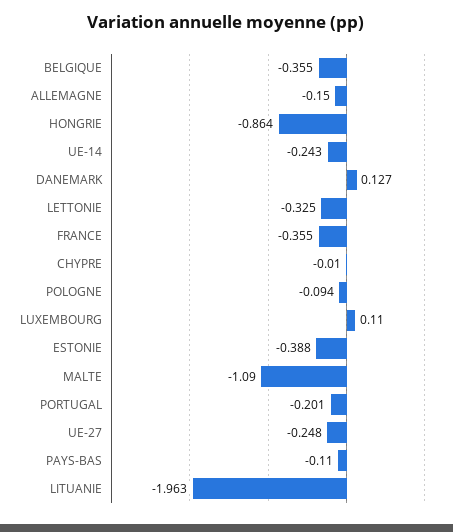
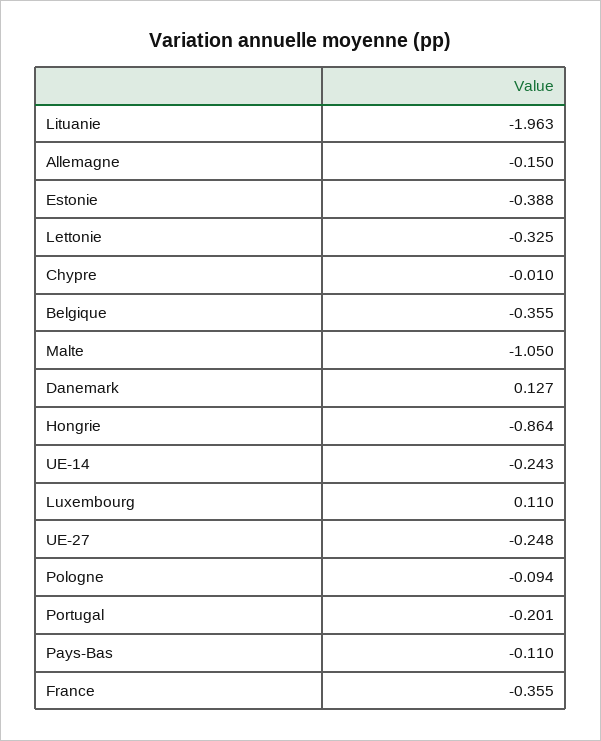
  {
    "BELGIQUE": -0.355,
    "ALLEMAGNE": -0.15,
    "HONGRIE": -0.864,
    "UE-14": -0.243,
    "DANEMARK": 0.127,
    "LETTONIE": -0.325,
    "FRANCE": -0.355,
    "CHYPRE": -0.01,
    "POLOGNE": -0.094,
    "LUXEMBOURG": 0.11,
    "ESTONIE": -0.388,
-   "MALTE": -1.09,
+   "MALTE": -1.05,
    "PORTUGAL": -0.201,
    "UE-27": -0.248,
    "PAYS-BAS": -0.11,
    "LITUANIE": -1.963
  }

